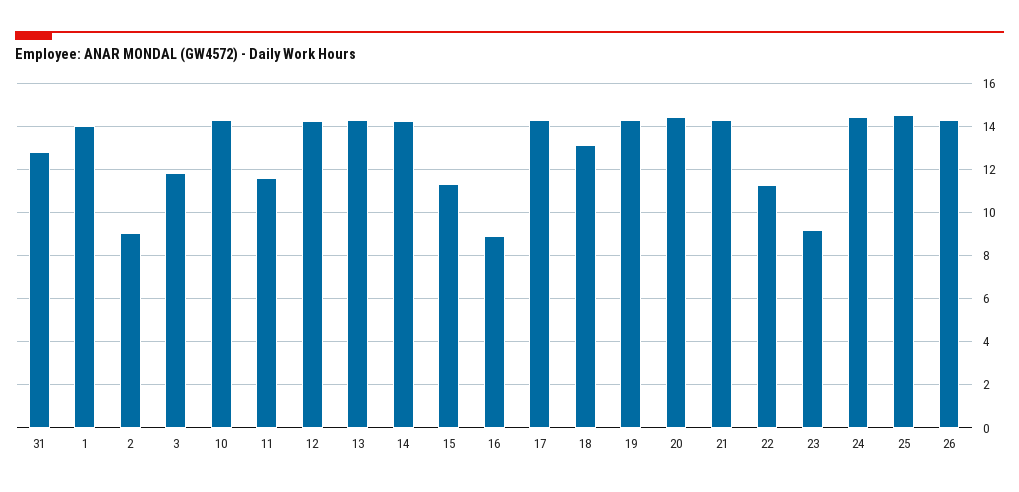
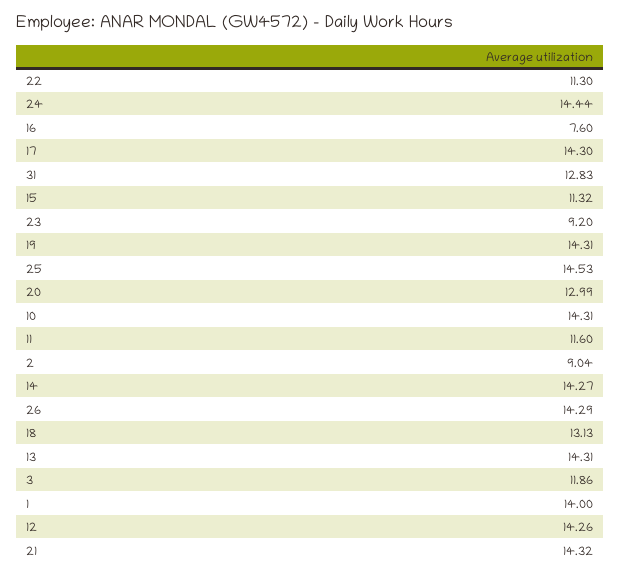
  {
    "31": 12.83,
    "1": 14,
    "2": 9.04,
    "3": 11.86,
    "10": 14.31,
    "11": 11.6,
    "12": 14.26,
    "13": 14.31,
    "14": 14.27,
    "15": 11.32,
-   "16": 9,
+   "16": 7.6,
    "17": 14.3,
    "18": 13.13,
    "19": 14.31,
-   "20": 14.5,
+   "20": 12.99,
    "21": 14.32,
    "22": 11.3,
    "23": 9.2,
    "24": 14.44,
    "25": 14.53,
    "26": 14.29
  }

